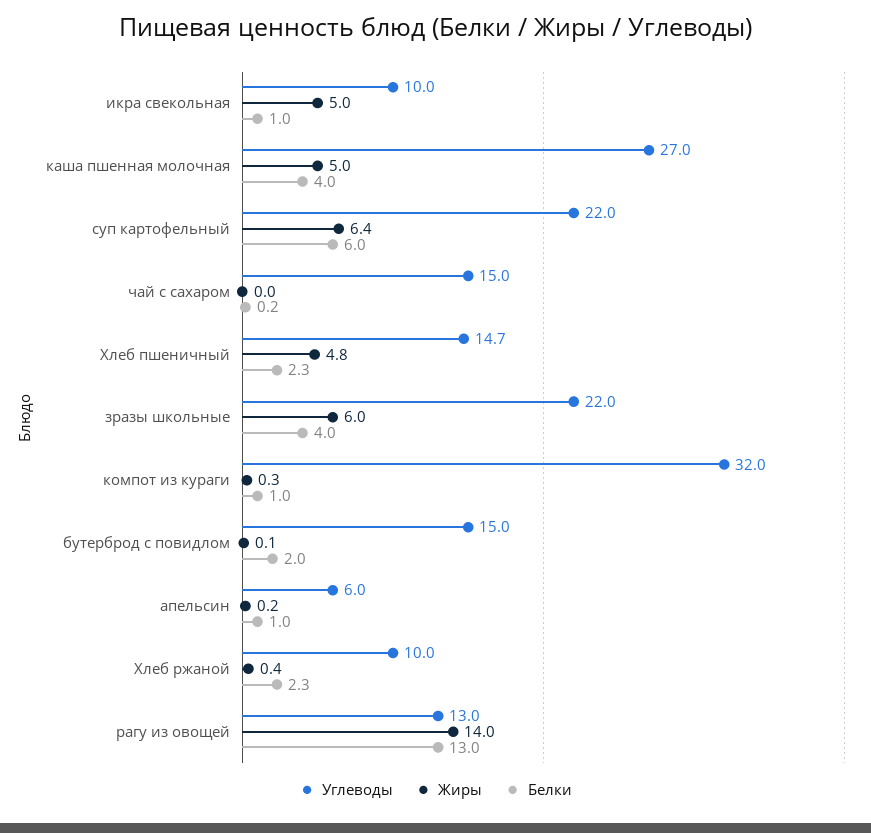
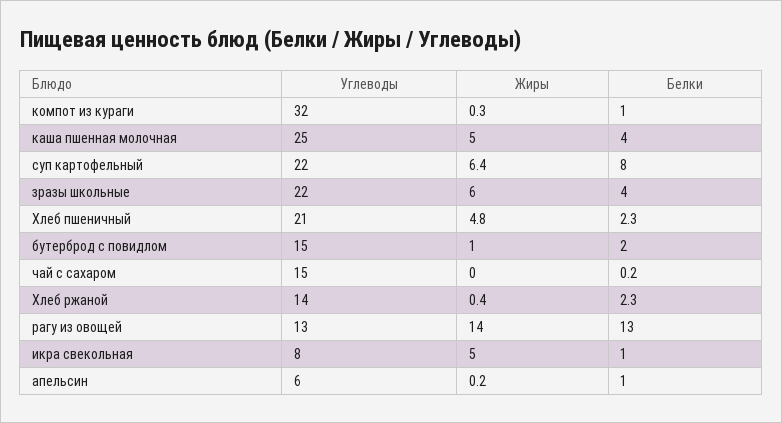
  {
    "Углеводы": {
-     "икра свекольная": 10,
+     "икра свекольная": 8,
-     "каша пшенная молочная": 27,
+     "каша пшенная молочная": 25,
      "суп картофельный": 22,
      "чай с сахаром": 15,
-     "Хлеб пшеничный": 14.7,
+     "Хлеб пшеничный": 21,
      "зразы школьные": 22,
      "компот из кураги": 32,
      "бутерброд с повидлом": 15,
      "апельсин": 6,
-     "Хлеб ржаной": 10,
+     "Хлеб ржаной": 14,
      "рагу из овощей": 13
    },
    "Жиры": {
      "икра свекольная": 5,
      "каша пшенная молочная": 5,
      "суп картофельный": 6.4,
      "чай с сахаром": 0,
      "Хлеб пшеничный": 4.8,
      "зразы школьные": 6,
      "компот из кураги": 0.3,
-     "бутерброд с повидлом": 0.1,
+     "бутерброд с повидлом": 1,
      "апельсин": 0.2,
      "Хлеб ржаной": 0.4,
      "рагу из овощей": 14
    },
    "Белки": {
      "икра свекольная": 1,
      "каша пшенная молочная": 4,
-     "суп картофельный": 6,
+     "суп картофельный": 8,
      "чай с сахаром": 0.2,
      "Хлеб пшеничный": 2.3,
      "зразы школьные": 4,
      "компот из кураги": 1,
      "бутерброд с повидлом": 2,
      "апельсин": 1,
      "Хлеб ржаной": 2.3,
      "рагу из овощей": 13
    }
  }

